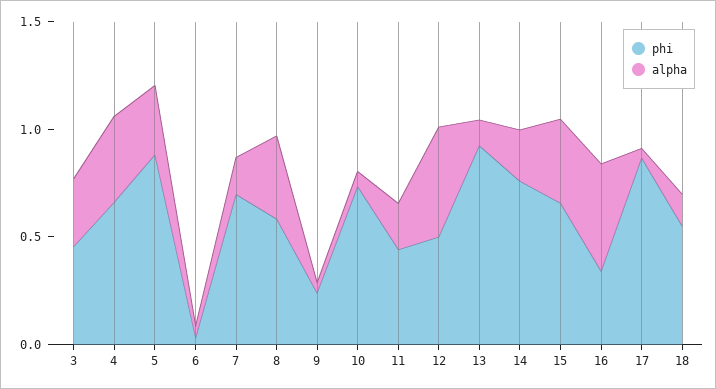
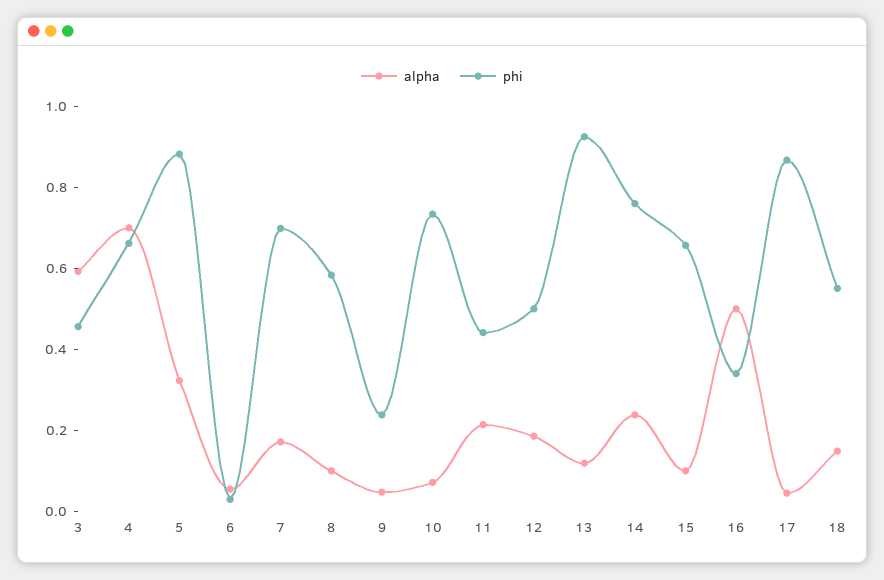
  {
    "phi": {
      "3": 0.45,
      "4": 0.65,
      "5": 0.9,
      "6": 0.05,
      "7": 0.7,
      "8": 0.6,
      "9": 0.25,
      "10": 0.75,
      "11": 0.45,
      "12": 0.5,
      "13": 0.9,
      "14": 0.75,
      "15": 0.65,
      "16": 0.35,
      "17": 0.85,
      "18": 0.55
    },
    "alpha": {
-     "3": 0.3,
+     "3": 0.6,
-     "4": 0.4,
+     "4": 0.7,
      "5": 0.3,
      "6": 0.05,
      "7": 0.15,
-     "8": 0.4,
+     "8": 0.1,
      "9": 0.05,
      "10": 0.05,
      "11": 0.2,
-     "12": 0.5,
+     "12": 0.2,
      "13": 0.1,
      "14": 0.25,
-     "15": 0.4,
+     "15": 0.1,
      "16": 0.5,
      "17": 0.05,
      "18": 0.15
    }
  }

